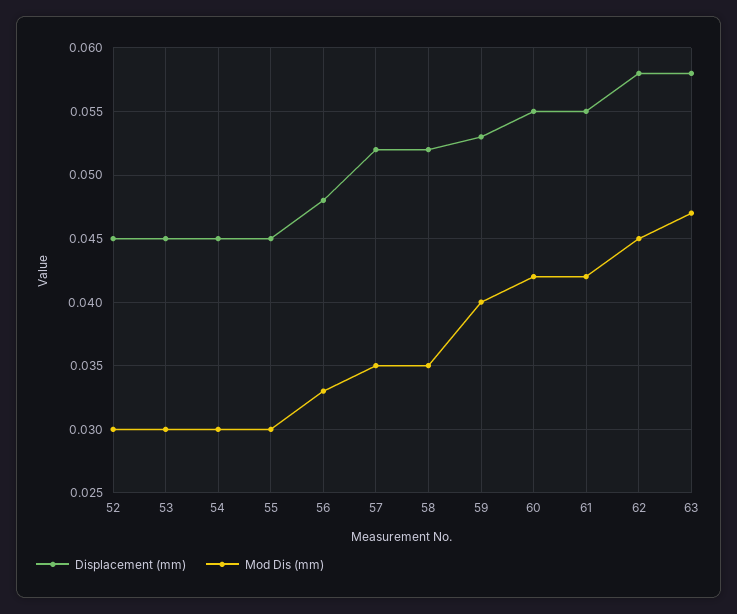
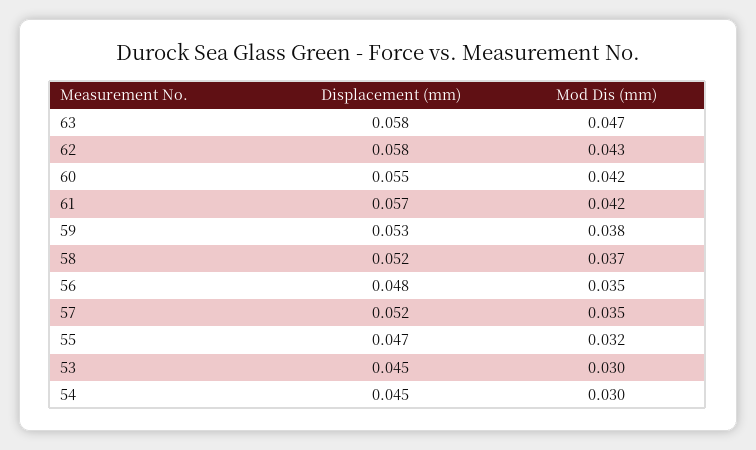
  {
    "Displacement (mm)": {
-     "52": 0.045,
      "53": 0.045,
      "54": 0.045,
-     "55": 0.045,
+     "55": 0.047,
      "56": 0.048,
      "57": 0.052,
      "58": 0.052,
      "59": 0.053,
      "60": 0.055,
-     "61": 0.055,
+     "61": 0.057,
      "62": 0.058,
      "63": 0.058
    },
    "Mod Dis (mm)": {
-     "52": 0.03,
      "53": 0.03,
      "54": 0.03,
-     "55": 0.03,
+     "55": 0.032,
-     "56": 0.033,
+     "56": 0.035,
      "57": 0.035,
-     "58": 0.035,
+     "58": 0.037,
-     "59": 0.04,
+     "59": 0.038,
      "60": 0.042,
      "61": 0.042,
-     "62": 0.045,
+     "62": 0.043,
      "63": 0.047
    }
  }

